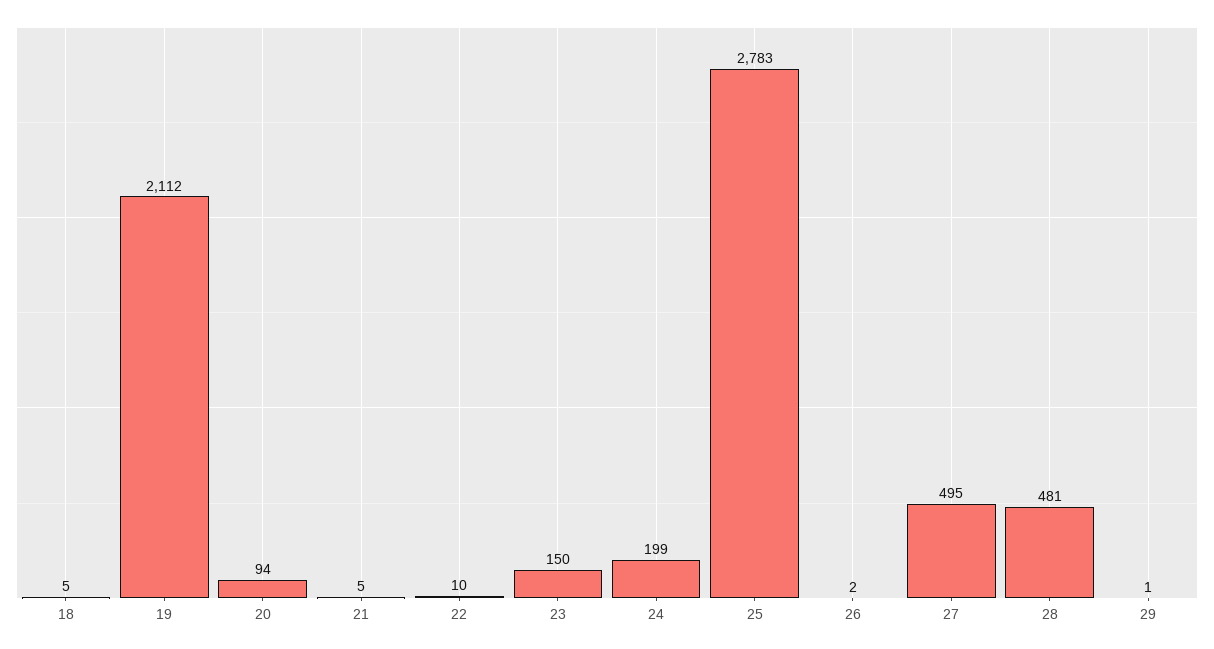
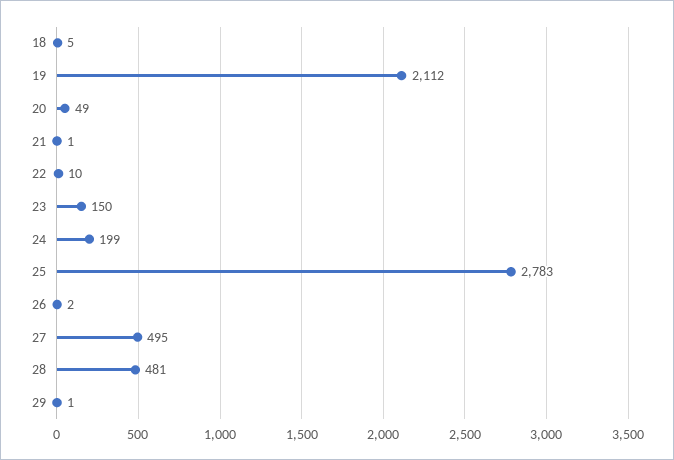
  {
    "18": 5,
    "19": 2112,
-   "20": 94,
+   "20": 49,
-   "21": 5,
+   "21": 1,
    "22": 10,
    "23": 150,
    "24": 199,
    "25": 2783,
    "26": 2,
    "27": 495,
    "28": 481,
    "29": 1
  }

